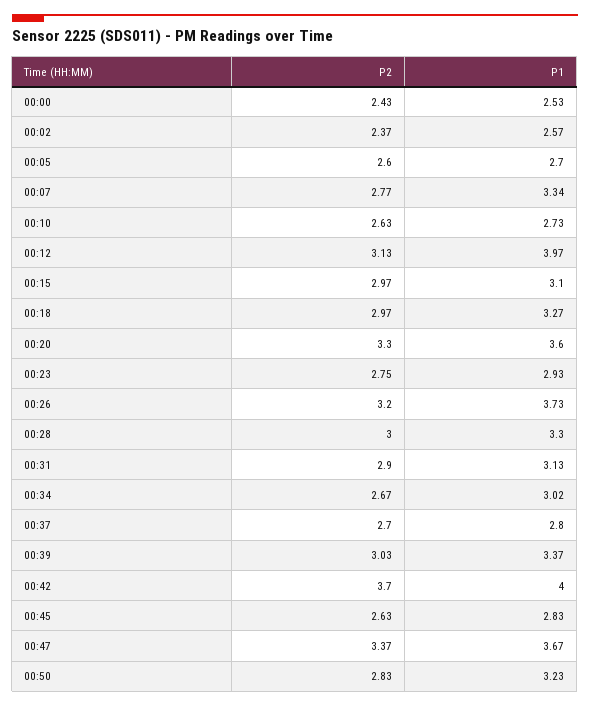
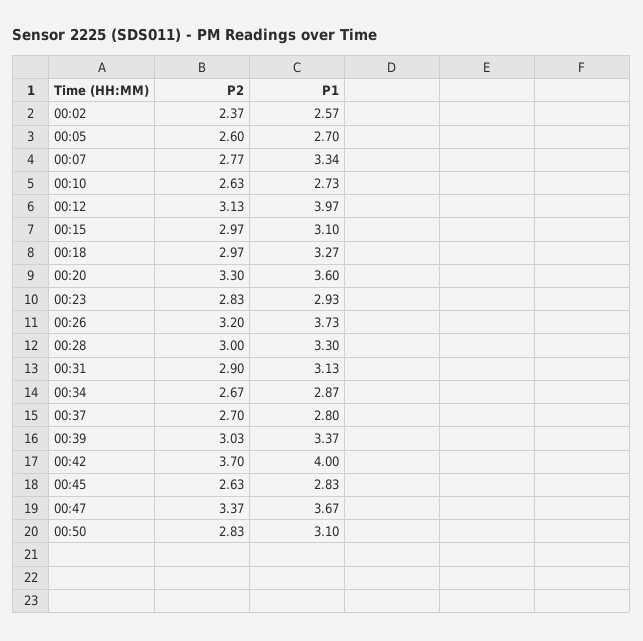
  {
    "P2": {
-     "00:00": 2.43,
      "00:02": 2.37,
      "00:05": 2.6,
      "00:07": 2.77,
      "00:10": 2.63,
      "00:12": 3.13,
      "00:15": 2.97,
      "00:18": 2.97,
      "00:20": 3.3,
-     "00:23": 2.75,
+     "00:23": 2.83,
      "00:26": 3.2,
      "00:28": 3,
      "00:31": 2.9,
      "00:34": 2.67,
      "00:37": 2.7,
      "00:39": 3.03,
      "00:42": 3.7,
      "00:45": 2.63,
      "00:47": 3.37,
      "00:50": 2.83
    },
    "P1": {
-     "00:00": 2.53,
      "00:02": 2.57,
      "00:05": 2.7,
      "00:07": 3.34,
      "00:10": 2.73,
      "00:12": 3.97,
      "00:15": 3.1,
      "00:18": 3.27,
      "00:20": 3.6,
      "00:23": 2.93,
      "00:26": 3.73,
      "00:28": 3.3,
      "00:31": 3.13,
-     "00:34": 3.02,
+     "00:34": 2.87,
      "00:37": 2.8,
      "00:39": 3.37,
      "00:42": 4,
      "00:45": 2.83,
      "00:47": 3.67,
-     "00:50": 3.23
+     "00:50": 3.1
    }
  }

